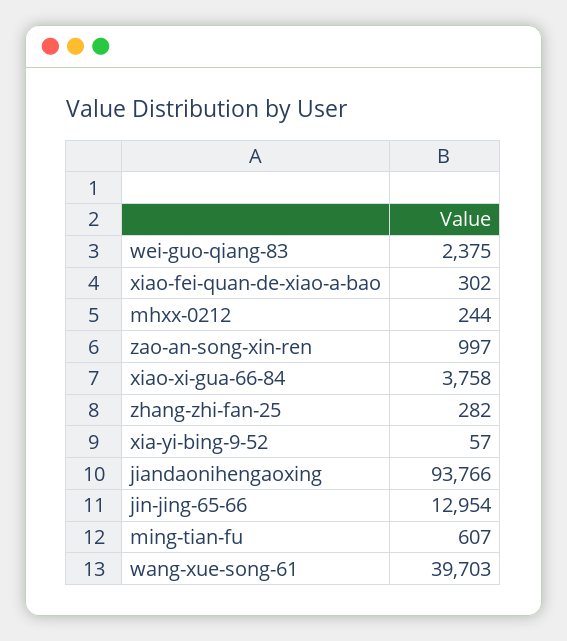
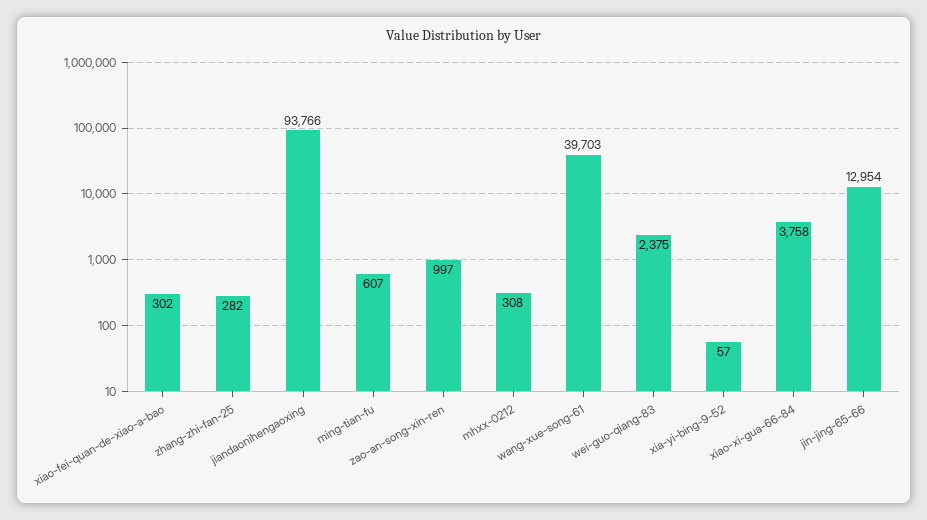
  {
    "wei-guo-qiang-83": 2375,
    "xiao-fei-quan-de-xiao-a-bao": 302,
-   "mhxx-0212": 244,
+   "mhxx-0212": 308,
    "zao-an-song-xin-ren": 997,
    "xiao-xi-gua-66-84": 3758,
    "zhang-zhi-fan-25": 282,
    "xia-yi-bing-9-52": 57,
    "jiandaonihengaoxing": 93766,
    "jin-jing-65-66": 12954,
    "ming-tian-fu": 607,
    "wang-xue-song-61": 39703
  }

